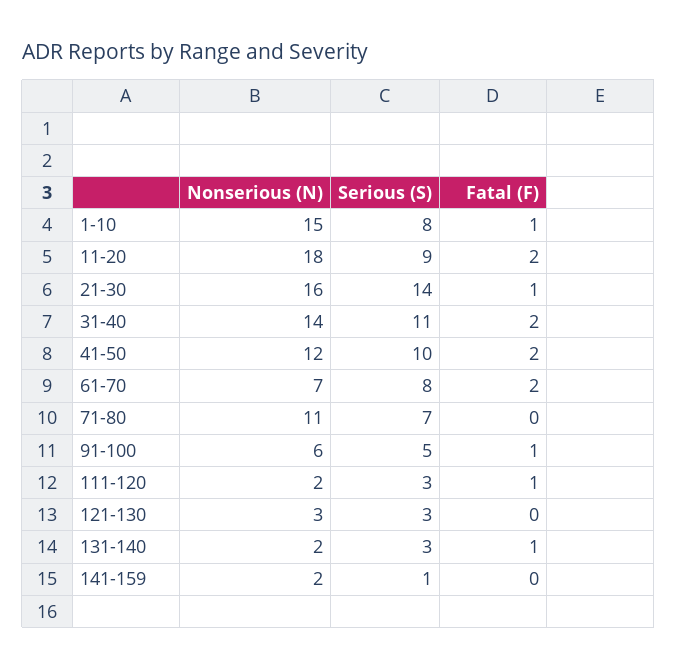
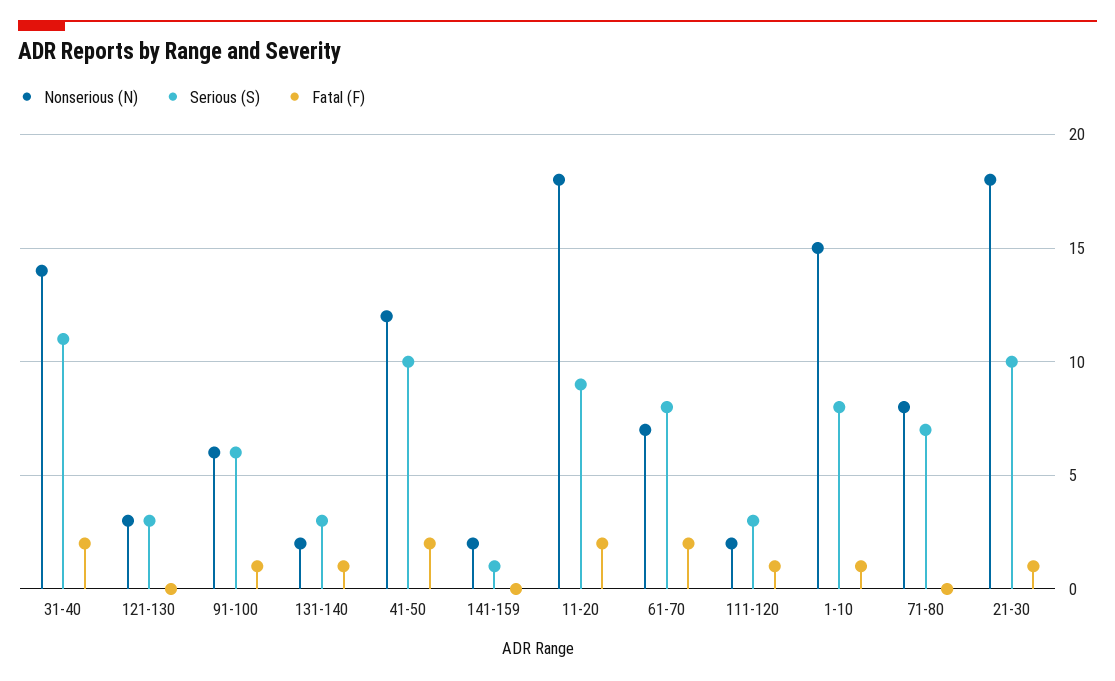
  {
    "Nonserious (N)": {
      "1-10": 15,
      "11-20": 18,
-     "21-30": 16,
+     "21-30": 18,
      "31-40": 14,
      "41-50": 12,
      "61-70": 7,
-     "71-80": 11,
+     "71-80": 8,
      "91-100": 6,
      "111-120": 2,
      "121-130": 3,
      "131-140": 2,
      "141-159": 2
    },
    "Serious (S)": {
      "1-10": 8,
      "11-20": 9,
-     "21-30": 14,
+     "21-30": 10,
      "31-40": 11,
      "41-50": 10,
      "61-70": 8,
      "71-80": 7,
-     "91-100": 5,
+     "91-100": 6,
      "111-120": 3,
      "121-130": 3,
      "131-140": 3,
      "141-159": 1
    },
    "Fatal (F)": {
      "1-10": 1,
      "11-20": 2,
      "21-30": 1,
      "31-40": 2,
      "41-50": 2,
      "61-70": 2,
      "71-80": 0,
      "91-100": 1,
      "111-120": 1,
      "121-130": 0,
      "131-140": 1,
      "141-159": 0
    }
  }

